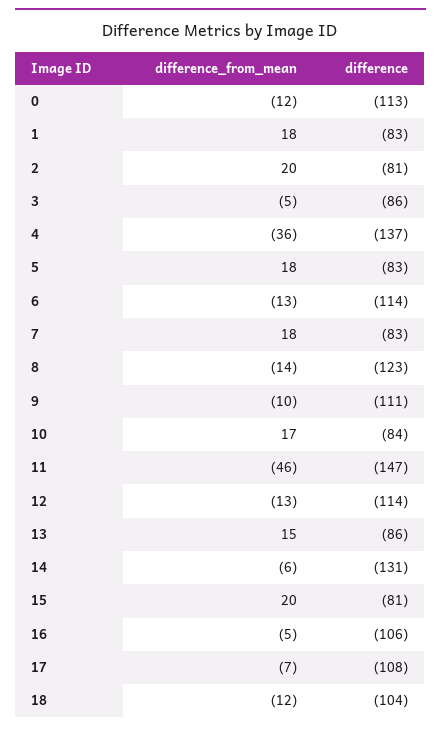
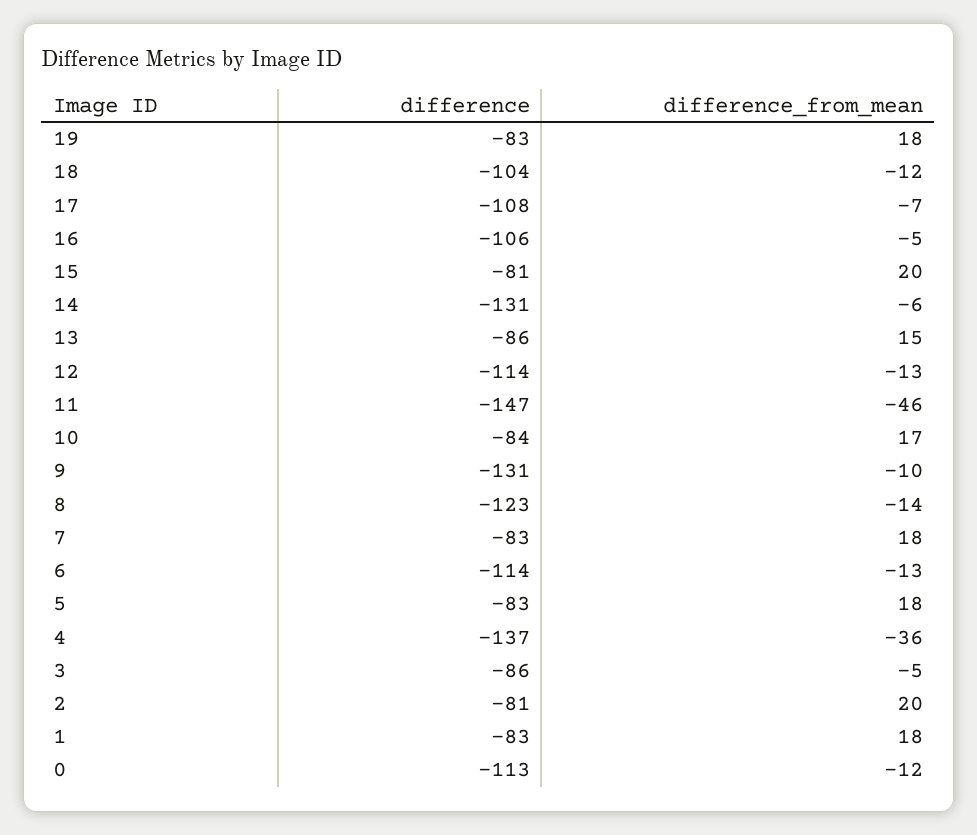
  {
    "difference_from_mean": {
      "0": -12,
      "1": 18,
      "2": 20,
      "3": -5,
      "4": -36,
      "5": 18,
      "6": -13,
      "7": 18,
      "8": -14,
      "9": -10,
      "10": 17,
      "11": -46,
      "12": -13,
      "13": 15,
      "14": -6,
      "15": 20,
      "16": -5,
      "17": -7,
-     "18": -12
+     "18": -12,
+     "19": 18
    },
    "difference": {
      "0": -113,
      "1": -83,
      "2": -81,
      "3": -86,
      "4": -137,
      "5": -83,
      "6": -114,
      "7": -83,
      "8": -123,
-     "9": -111,
+     "9": -131,
      "10": -84,
      "11": -147,
      "12": -114,
      "13": -86,
      "14": -131,
      "15": -81,
      "16": -106,
      "17": -108,
-     "18": -104
+     "18": -104,
+     "19": -83
    }
  }

